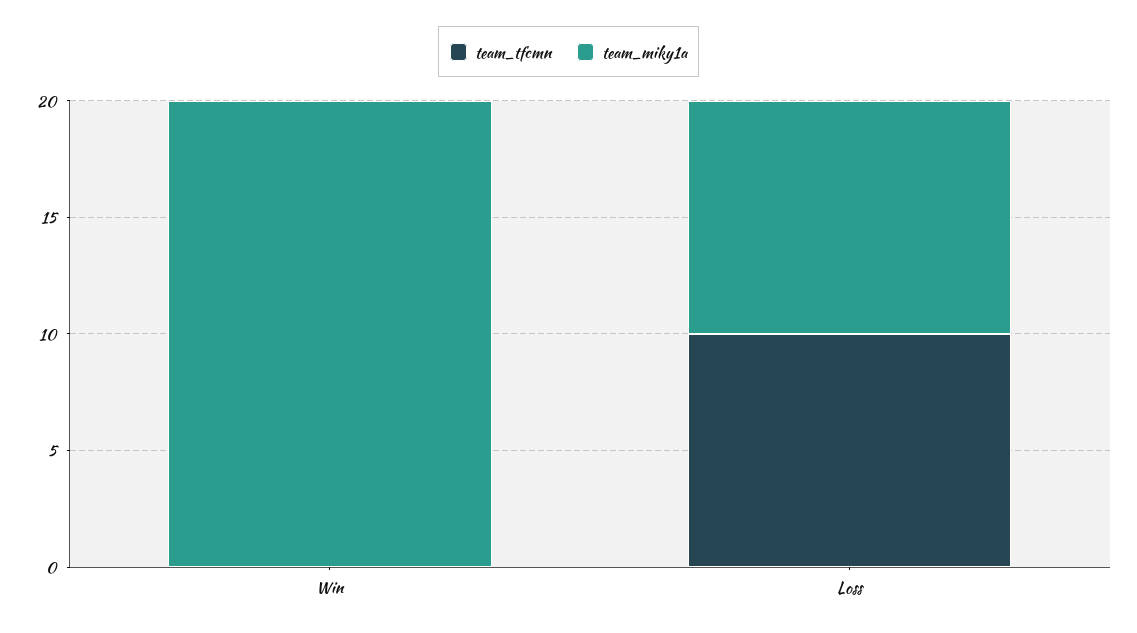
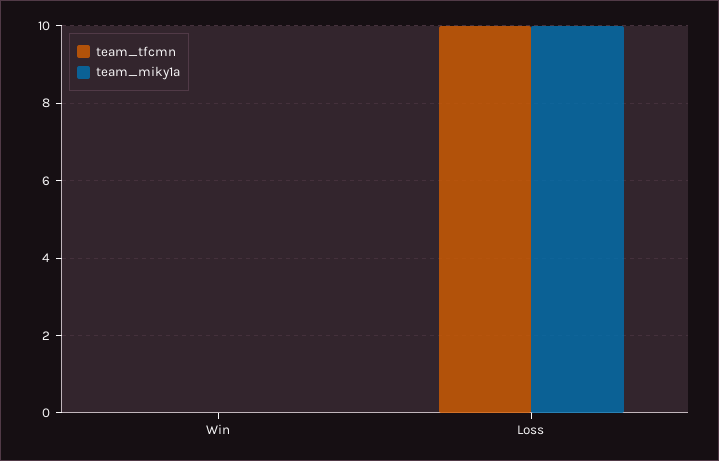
  {
    "team_tfcmn": {
      "Win": 0,
      "Loss": 10
    },
    "team_miky1a": {
-     "Win": 20,
+     "Win": 0,
      "Loss": 10
    }
  }

